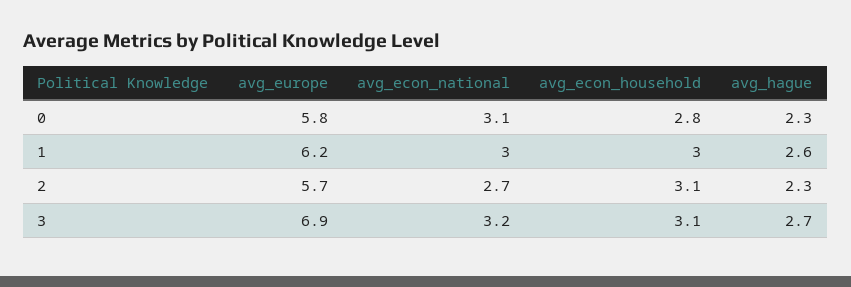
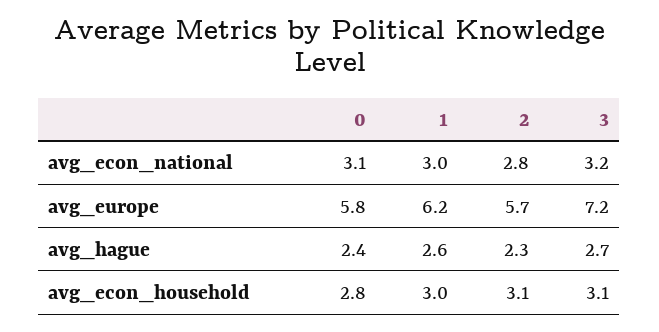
  {
    "avg_europe": {
      "0": 5.8,
      "1": 6.2,
      "2": 5.7,
-     "3": 6.9
+     "3": 7.2
    },
    "avg_econ_national": {
      "0": 3.1,
      "1": 3,
-     "2": 2.7,
+     "2": 2.8,
      "3": 3.2
    },
    "avg_econ_household": {
      "0": 2.8,
      "1": 3,
      "2": 3.1,
      "3": 3.1
    },
    "avg_hague": {
-     "0": 2.3,
+     "0": 2.4,
      "1": 2.6,
      "2": 2.3,
      "3": 2.7
    }
  }

